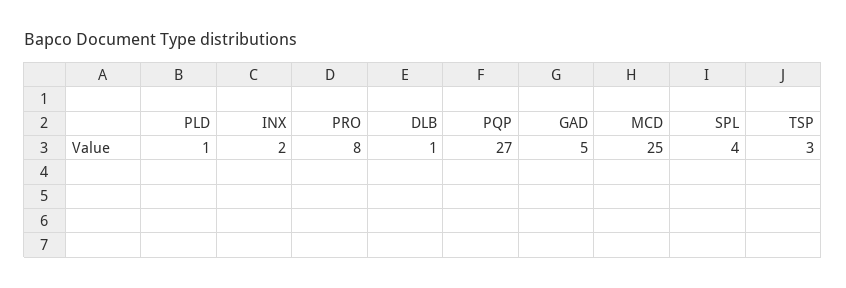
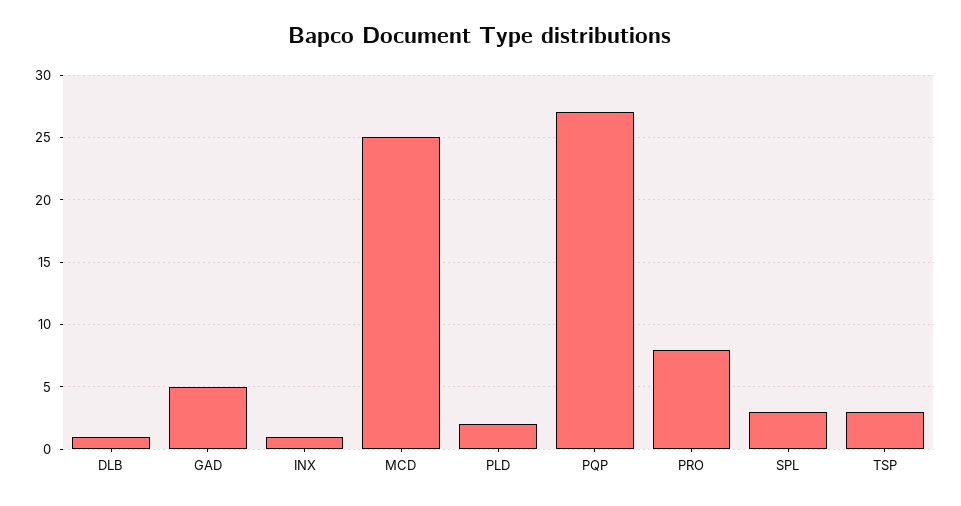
  {
-   "PLD": 1,
+   "PLD": 2,
-   "INX": 2,
+   "INX": 1,
    "PRO": 8,
    "DLB": 1,
    "PQP": 27,
    "GAD": 5,
    "MCD": 25,
-   "SPL": 4,
+   "SPL": 3,
    "TSP": 3
  }

